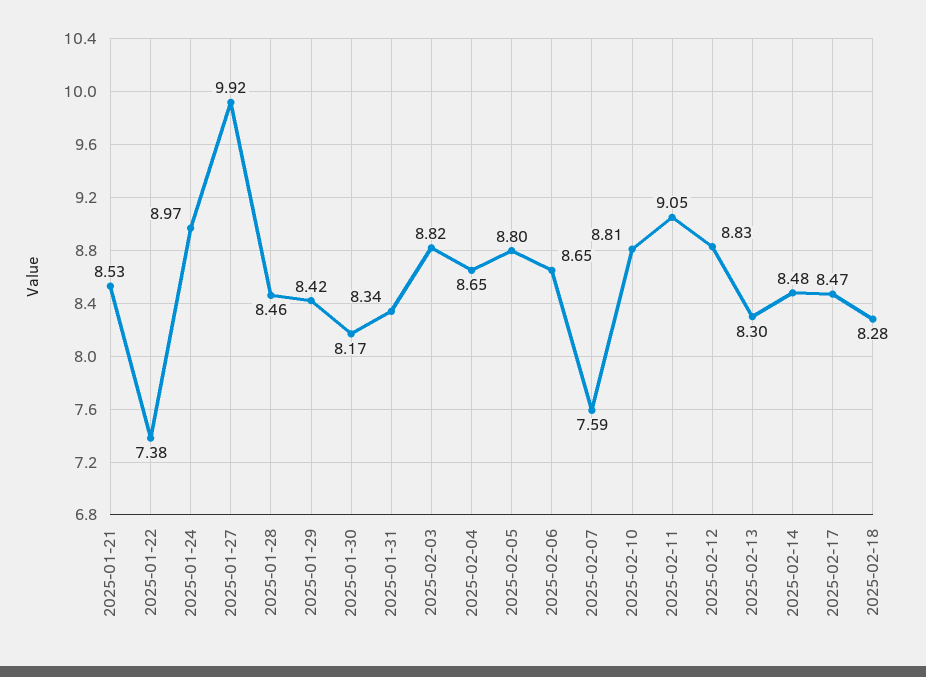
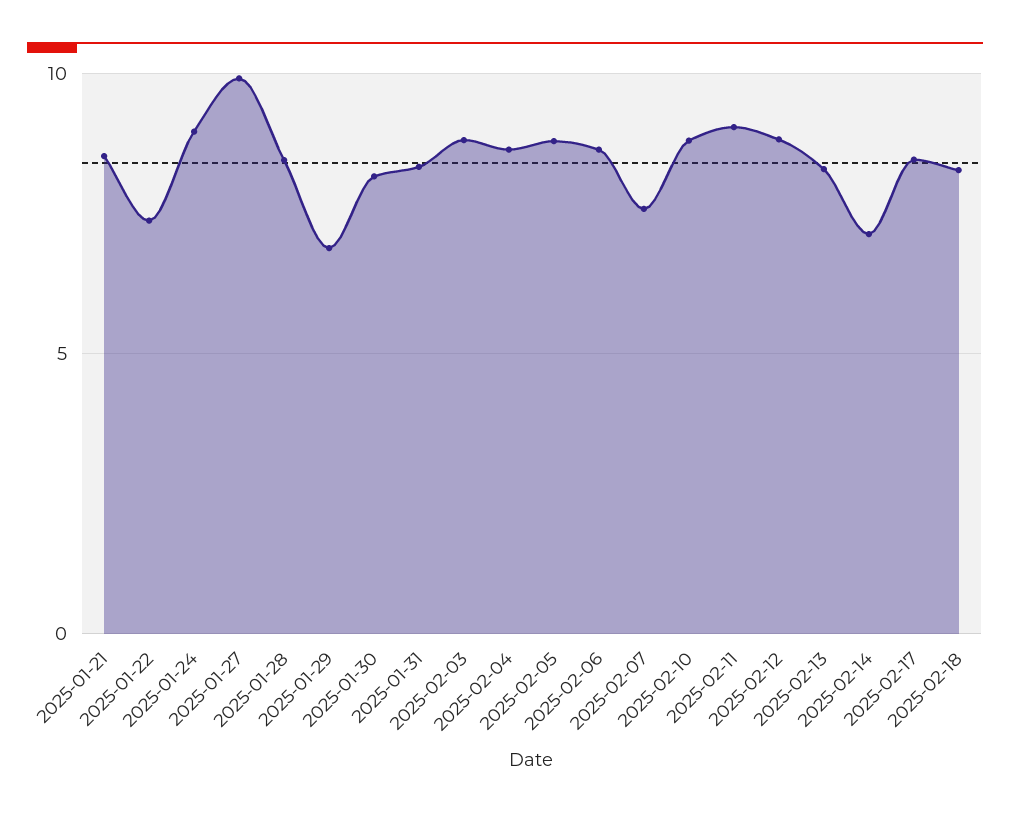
  {
    "2025-01-21": 8.53,
    "2025-01-22": 7.38,
    "2025-01-24": 8.97,
    "2025-01-27": 9.92,
    "2025-01-28": 8.46,
-   "2025-01-29": 8.42,
+   "2025-01-29": 7,
    "2025-01-30": 8.17,
    "2025-01-31": 8.34,
    "2025-02-03": 8.82,
    "2025-02-04": 8.65,
    "2025-02-05": 8.8,
    "2025-02-06": 8.65,
    "2025-02-07": 7.59,
    "2025-02-10": 8.81,
    "2025-02-11": 9.05,
    "2025-02-12": 8.83,
    "2025-02-13": 8.3,
-   "2025-02-14": 8.48,
+   "2025-02-14": 7,
    "2025-02-17": 8.47,
    "2025-02-18": 8.28
  }

